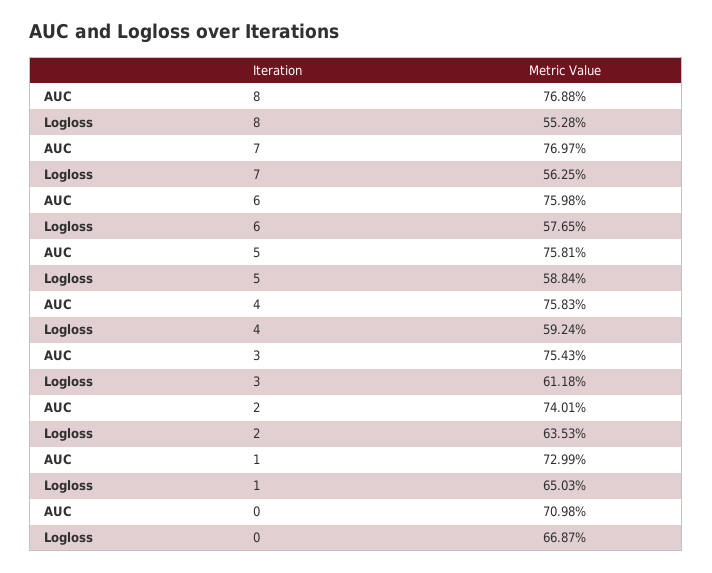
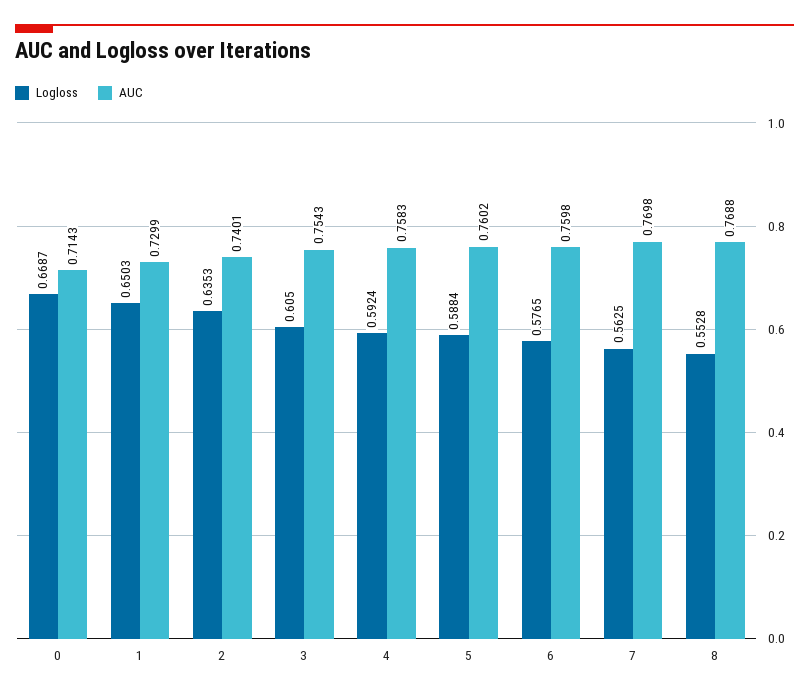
  {
    "AUC": {
      "8": 0.7688,
-     "7": 0.7697,
+     "7": 0.7698,
      "6": 0.7598,
-     "5": 0.7581,
+     "5": 0.7602,
      "4": 0.7583,
      "3": 0.7543,
      "2": 0.7401,
      "1": 0.7299,
-     "0": 0.7098
+     "0": 0.7143
    },
    "Logloss": {
      "8": 0.5528,
      "7": 0.5625,
      "6": 0.5765,
      "5": 0.5884,
      "4": 0.5924,
-     "3": 0.6118,
+     "3": 0.605,
      "2": 0.6353,
      "1": 0.6503,
      "0": 0.6687
    }
  }

